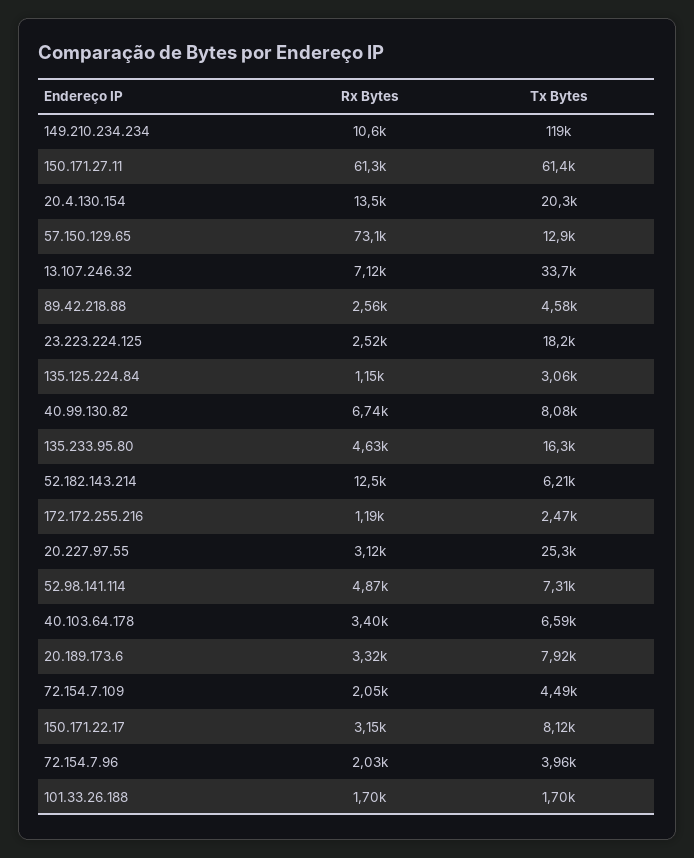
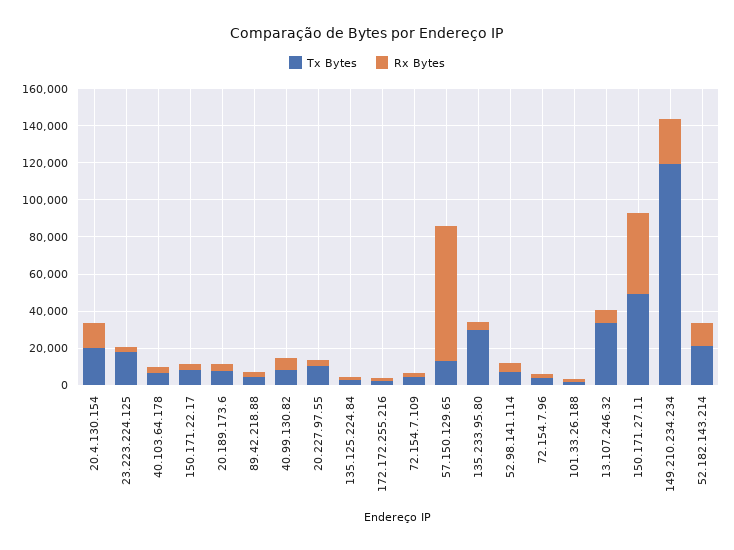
  {
    "Rx Bytes": {
-     "149.210.234.234": 10600,
+     "149.210.234.234": 25000,
-     "150.171.27.11": 61300,
+     "150.171.27.11": 45000,
      "20.4.130.154": 13500,
      "57.150.129.65": 73100,
      "13.107.246.32": 7120,
      "89.42.218.88": 2560,
      "23.223.224.125": 2520,
      "135.125.224.84": 1150,
      "40.99.130.82": 6740,
      "135.233.95.80": 4630,
      "52.182.143.214": 12500,
      "172.172.255.216": 1190,
      "20.227.97.55": 3120,
      "52.98.141.114": 4870,
      "40.103.64.178": 3400,
      "20.189.173.6": 3320,
      "72.154.7.109": 2050,
      "150.171.22.17": 3150,
      "72.154.7.96": 2030,
      "101.33.26.188": 1700
    },
    "Tx Bytes": {
      "149.210.234.234": 119000,
-     "150.171.27.11": 61400,
+     "150.171.27.11": 50000,
      "20.4.130.154": 20300,
      "57.150.129.65": 12900,
      "13.107.246.32": 33700,
      "89.42.218.88": 4580,
      "23.223.224.125": 18200,
      "135.125.224.84": 3060,
      "40.99.130.82": 8080,
-     "135.233.95.80": 16300,
+     "135.233.95.80": 30000,
-     "52.182.143.214": 6210,
+     "52.182.143.214": 20000,
      "172.172.255.216": 2470,
-     "20.227.97.55": 25300,
+     "20.227.97.55": 10000,
      "52.98.141.114": 7310,
      "40.103.64.178": 6590,
      "20.189.173.6": 7920,
      "72.154.7.109": 4490,
      "150.171.22.17": 8120,
      "72.154.7.96": 3960,
      "101.33.26.188": 1700
    }
  }

